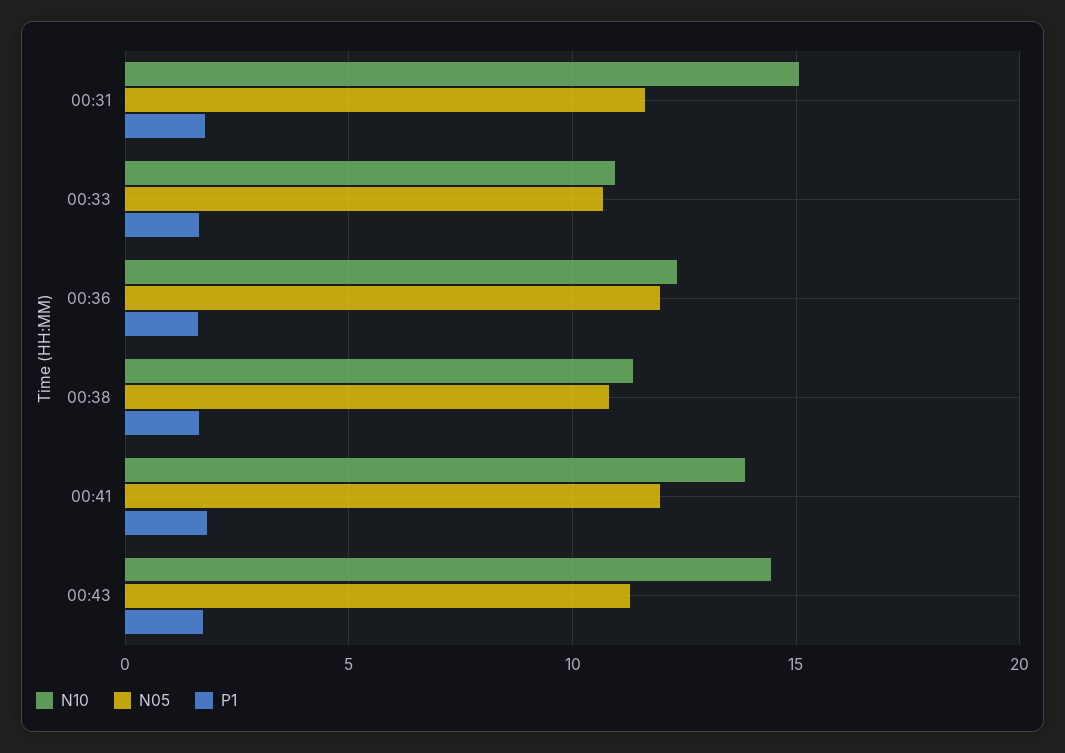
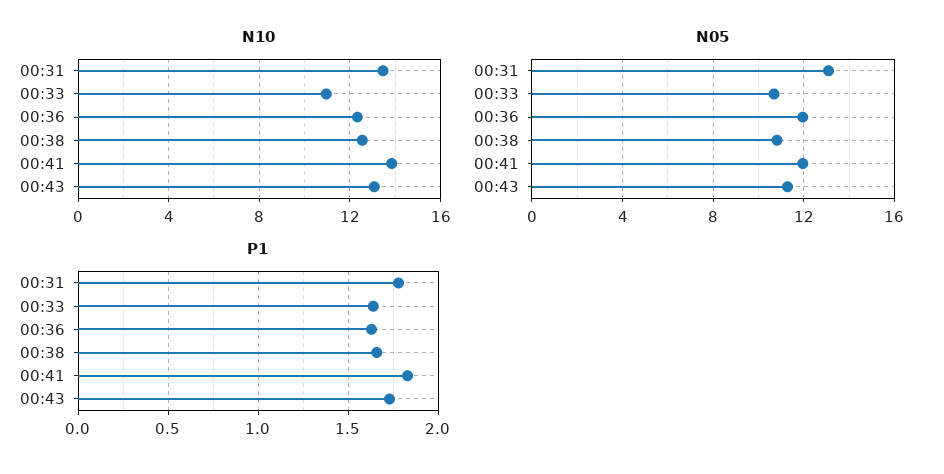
  {
    "N10": {
-     "00:31": 15,
+     "00:31": 13.5,
      "00:33": 11,
      "00:36": 12.5,
-     "00:38": 11.5,
+     "00:38": 12.5,
      "00:41": 14,
-     "00:43": 14.5
+     "00:43": 13
    },
    "N05": {
-     "00:31": 11.5,
+     "00:31": 13,
      "00:33": 10.5,
      "00:36": 12,
      "00:38": 11,
      "00:41": 12,
      "00:43": 11.5
    },
    "P1": {
      "00:31": 1.8,
      "00:33": 1.65,
      "00:36": 1.65,
      "00:38": 1.65,
      "00:41": 1.85,
      "00:43": 1.75
    }
  }

